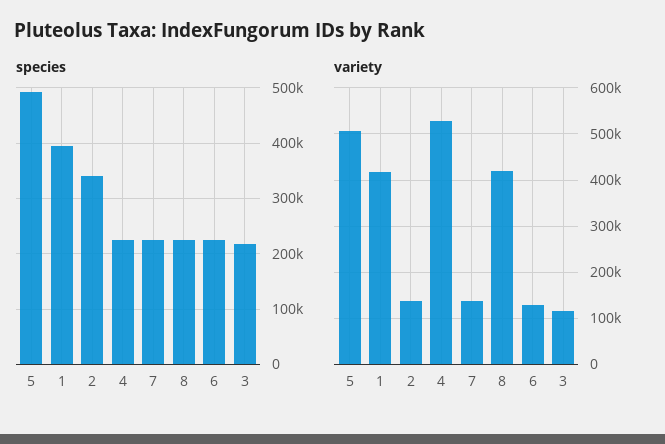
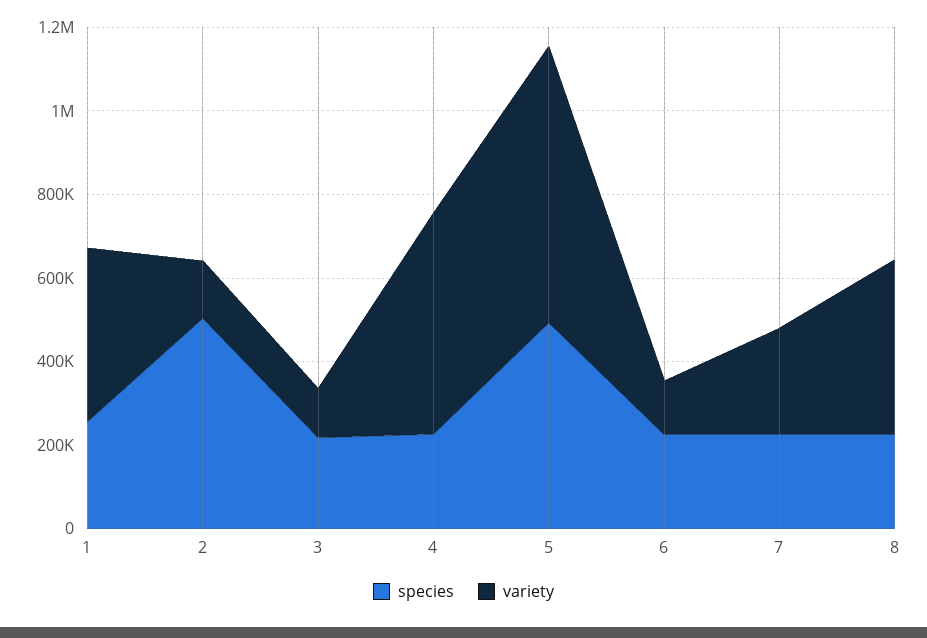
  {
    "species": {
      "5": 500000,
-     "1": 400000,
+     "1": 250000,
-     "2": 340000,
+     "2": 500000,
      "4": 220000,
      "7": 220000,
      "8": 220000,
      "6": 220000,
      "3": 220000
    },
    "variety": {
-     "5": 500000,
+     "5": 650000,
      "1": 420000,
      "2": 140000,
      "4": 520000,
-     "7": 140000,
+     "7": 250000,
      "8": 420000,
      "6": 120000,
      "3": 120000
    }
  }

